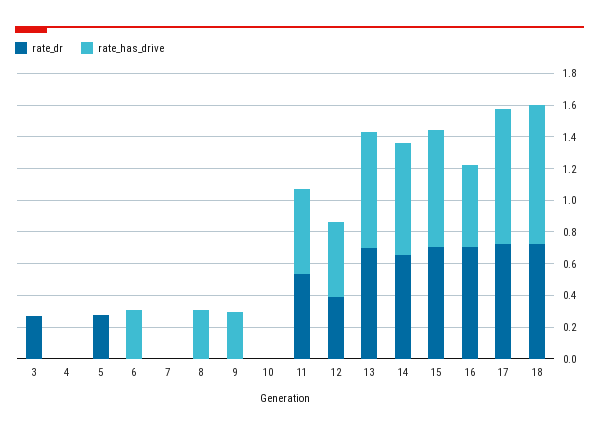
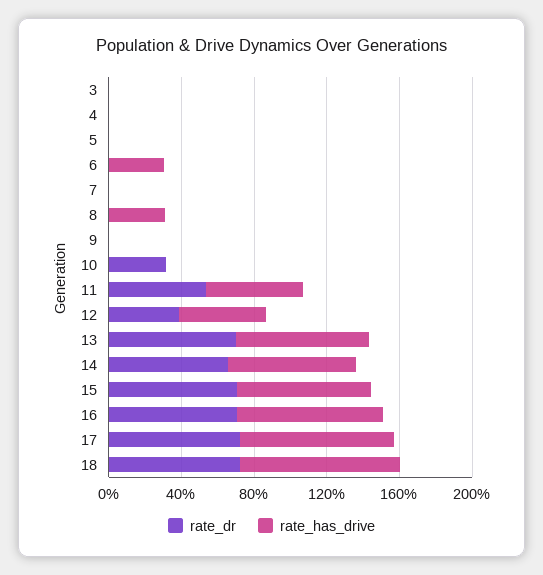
  {
    "rate_dr": {
-     "3": 0.3,
+     "3": 0,
      "4": 0,
-     "5": 0.3,
+     "5": 0,
      "6": 0,
      "7": 0,
      "8": 0,
      "9": 0,
-     "10": 0,
+     "10": 0.3,
      "11": 0.5,
      "12": 0.4,
      "13": 0.7,
      "14": 0.7,
      "15": 0.7,
      "16": 0.7,
      "17": 0.7,
      "18": 0.7
    },
    "rate_has_drive": {
      "3": 0,
      "4": 0,
      "5": 0,
      "6": 0.3,
      "7": 0,
      "8": 0.3,
-     "9": 0.3,
+     "9": 0,
      "10": 0,
      "11": 0.5,
      "12": 0.5,
      "13": 0.7,
      "14": 0.7,
      "15": 0.7,
-     "16": 0.5,
+     "16": 0.8,
      "17": 0.8,
      "18": 0.9
    }
  }

